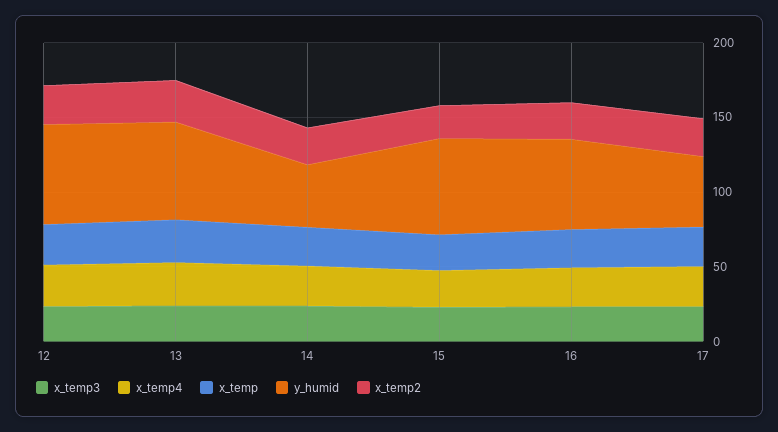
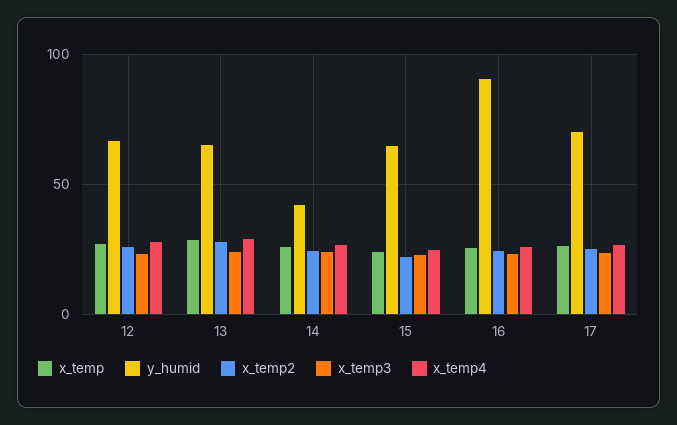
  {
    "x_temp3": {
      "12": 25,
      "13": 25,
      "14": 25,
      "15": 25,
      "16": 25,
      "17": 25
    },
    "x_temp4": {
      "12": 30,
      "13": 30,
      "14": 25,
      "15": 25,
      "16": 25,
      "17": 25
    },
    "x_temp": {
      "12": 25,
      "13": 30,
      "14": 25,
      "15": 25,
      "16": 25,
      "17": 25
    },
    "y_humid": {
      "12": 65,
      "13": 65,
      "14": 40,
      "15": 65,
-     "16": 60,
+     "16": 90,
-     "17": 50
+     "17": 70
    },
    "x_temp2": {
      "12": 25,
      "13": 30,
      "14": 25,
      "15": 20,
      "16": 25,
      "17": 25
    }
  }

